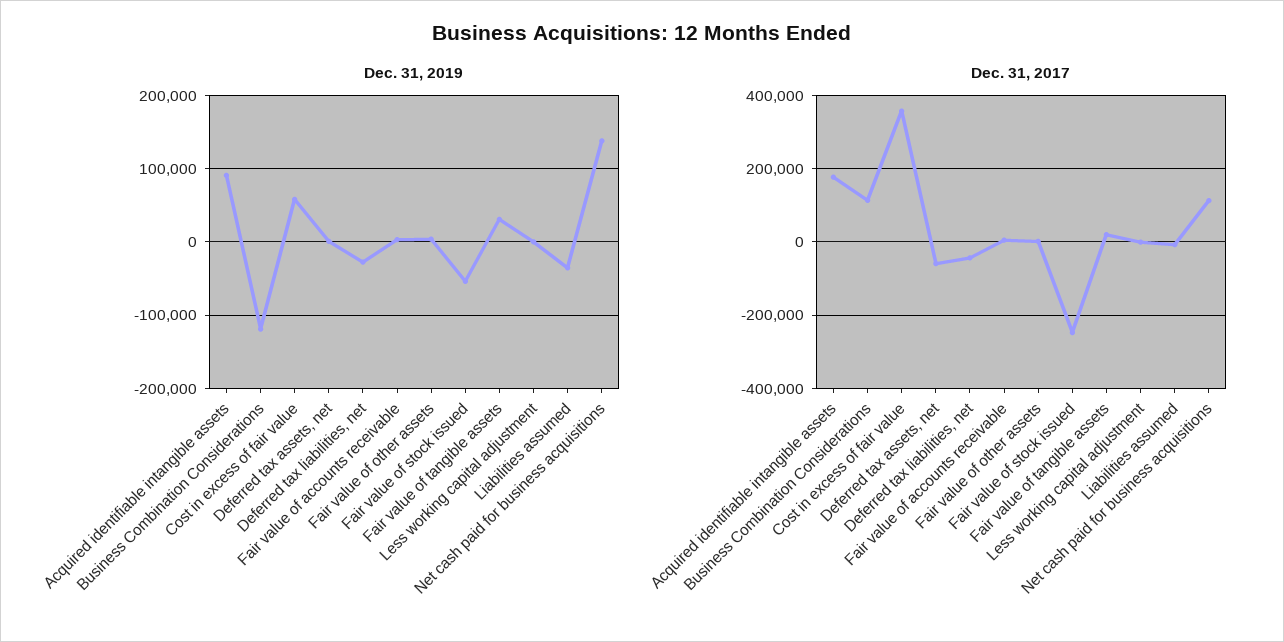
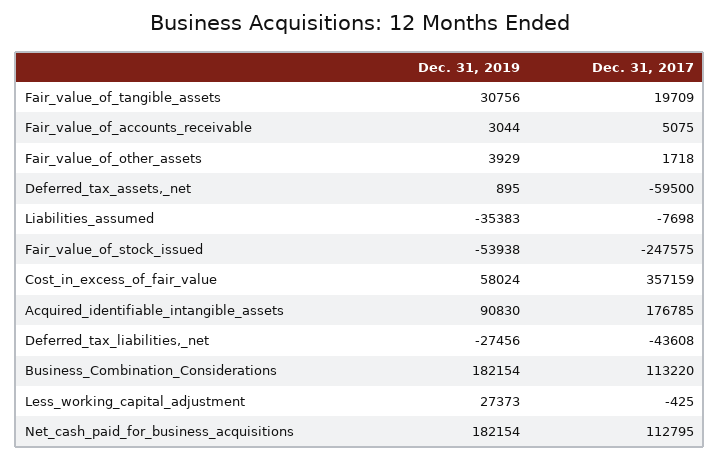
  {
    "Dec. 31, 2019": {
      "Acquired identifiable intangible assets": 90830,
-     "Business Combination Considerations": -120000,
+     "Business Combination Considerations": 182154,
      "Cost in excess of fair value": 58024,
      "Deferred tax assets, net": 895,
      "Deferred tax liabilities, net": -27456,
      "Fair value of accounts receivable": 3044,
      "Fair value of other assets": 3929,
      "Fair value of stock issued": -53938,
      "Fair value of tangible assets": 30756,
-     "Less working capital adjustment": 0,
+     "Less working capital adjustment": 27373,
      "Liabilities assumed": -35383,
-     "Net cash paid for business acquisitions": 140000
+     "Net cash paid for business acquisitions": 182154
    },
    "Dec. 31, 2017": {
      "Acquired identifiable intangible assets": 176785,
      "Business Combination Considerations": 113220,
      "Cost in excess of fair value": 357159,
      "Deferred tax assets, net": -59500,
      "Deferred tax liabilities, net": -43608,
      "Fair value of accounts receivable": 5075,
      "Fair value of other assets": 1718,
      "Fair value of stock issued": -247575,
      "Fair value of tangible assets": 19709,
      "Less working capital adjustment": -425,
      "Liabilities assumed": -7698,
      "Net cash paid for business acquisitions": 112795
    }
  }

